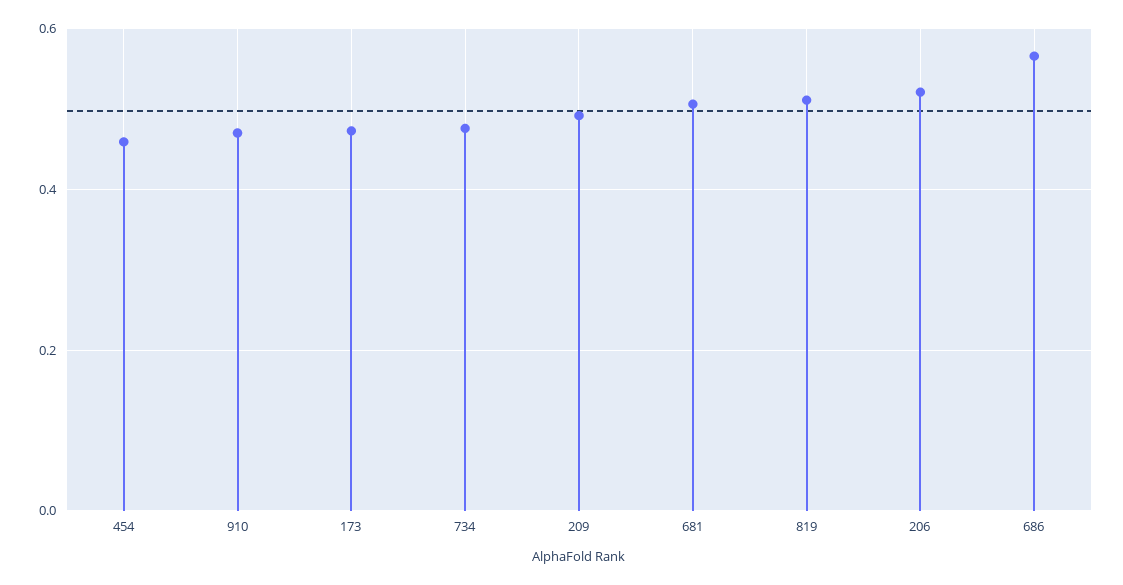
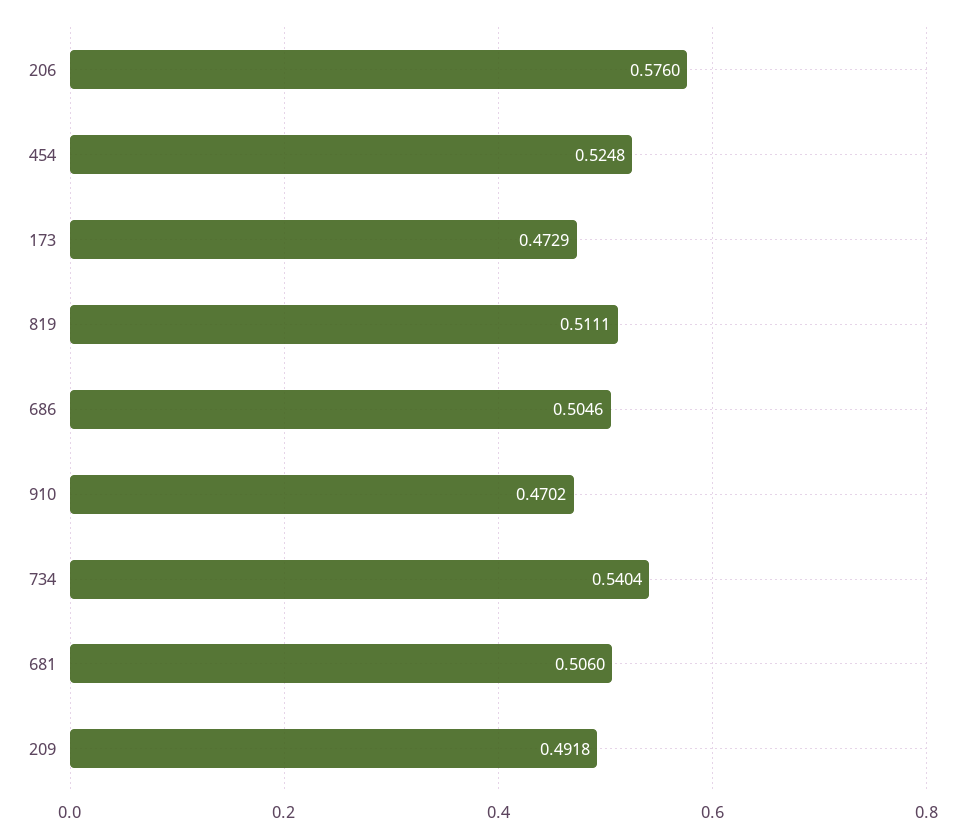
  {
-   "454": 0.46,
+   "454": 0.5248,
    "910": 0.4702,
    "173": 0.4729,
-   "734": 0.48,
+   "734": 0.5404,
    "209": 0.4918,
    "681": 0.506,
    "819": 0.5111,
-   "206": 0.52,
+   "206": 0.576,
-   "686": 0.56
+   "686": 0.5046
  }

